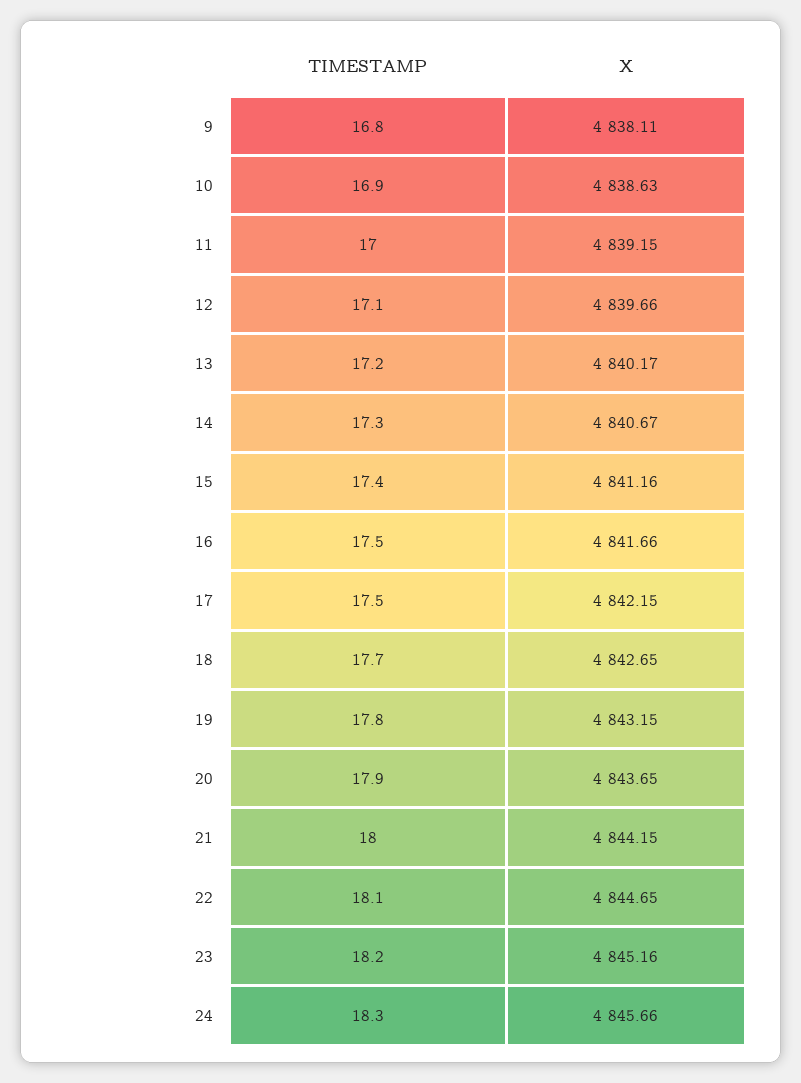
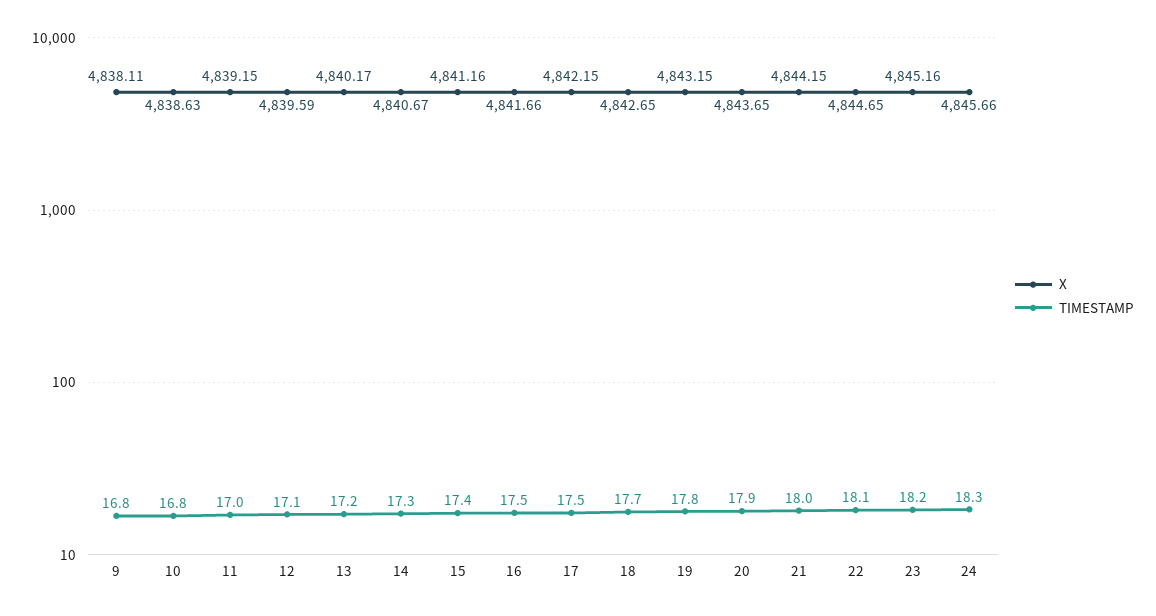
  {
    "TIMESTAMP": {
      "9": 16.8,
-     "10": 16.9,
+     "10": 16.8,
      "11": 17,
      "12": 17.1,
      "13": 17.2,
      "14": 17.3,
      "15": 17.4,
      "16": 17.5,
      "17": 17.5,
      "18": 17.7,
      "19": 17.8,
      "20": 17.9,
      "21": 18,
      "22": 18.1,
      "23": 18.2,
      "24": 18.3
    },
    "X": {
      "9": 4838.11,
      "10": 4838.63,
      "11": 4839.15,
-     "12": 4839.66,
+     "12": 4839.59,
      "13": 4840.17,
      "14": 4840.67,
      "15": 4841.16,
      "16": 4841.66,
      "17": 4842.15,
      "18": 4842.65,
      "19": 4843.15,
      "20": 4843.65,
      "21": 4844.15,
      "22": 4844.65,
      "23": 4845.16,
      "24": 4845.66
    }
  }

